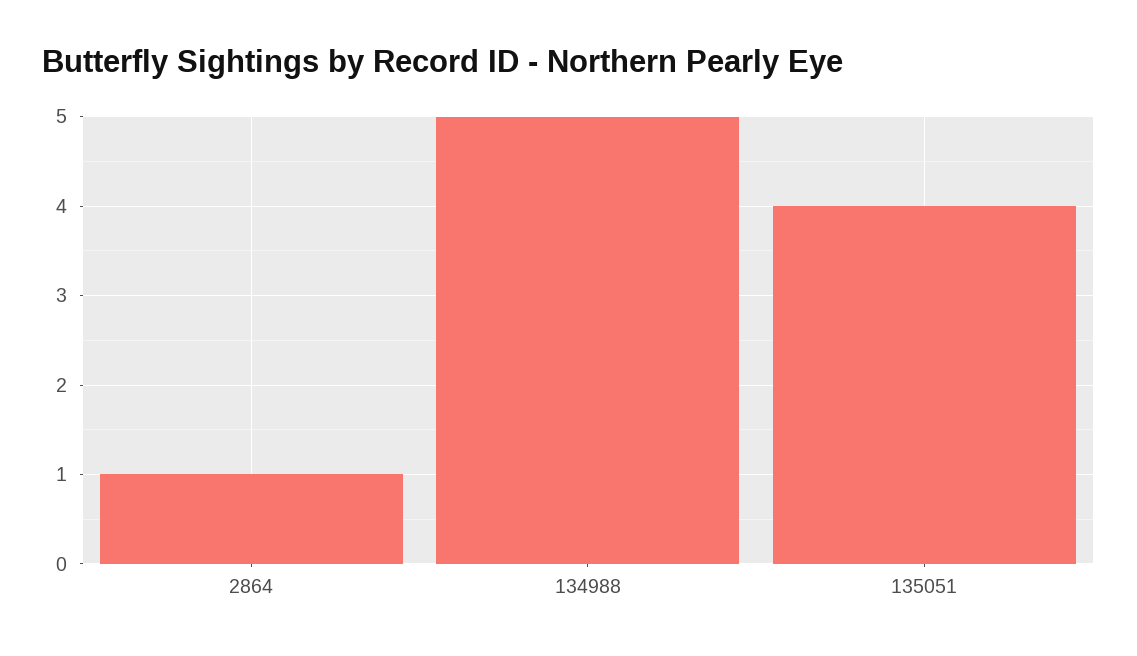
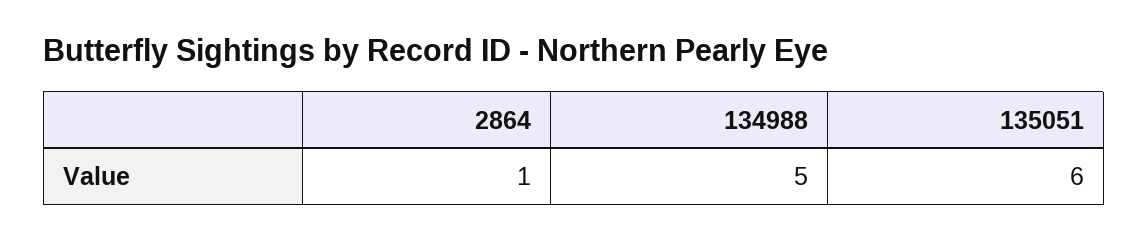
  {
    "2864": 1,
    "134988": 5,
-   "135051": 4
+   "135051": 6
  }

